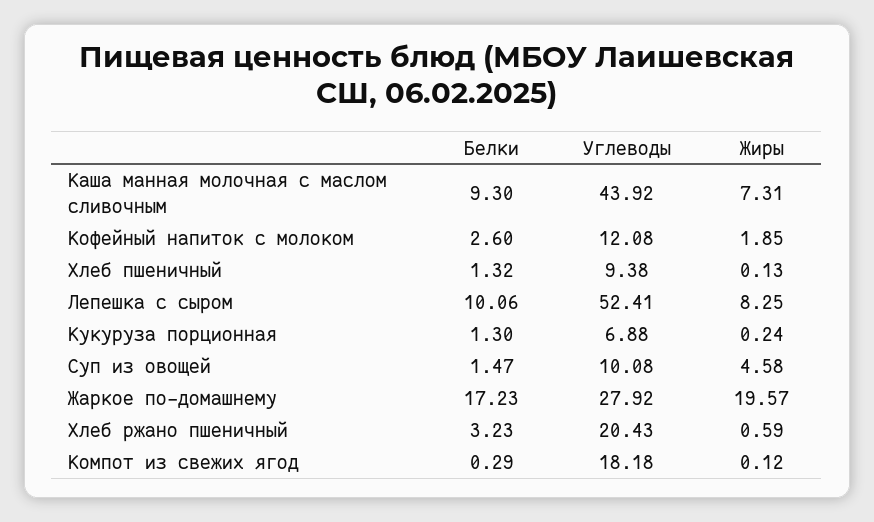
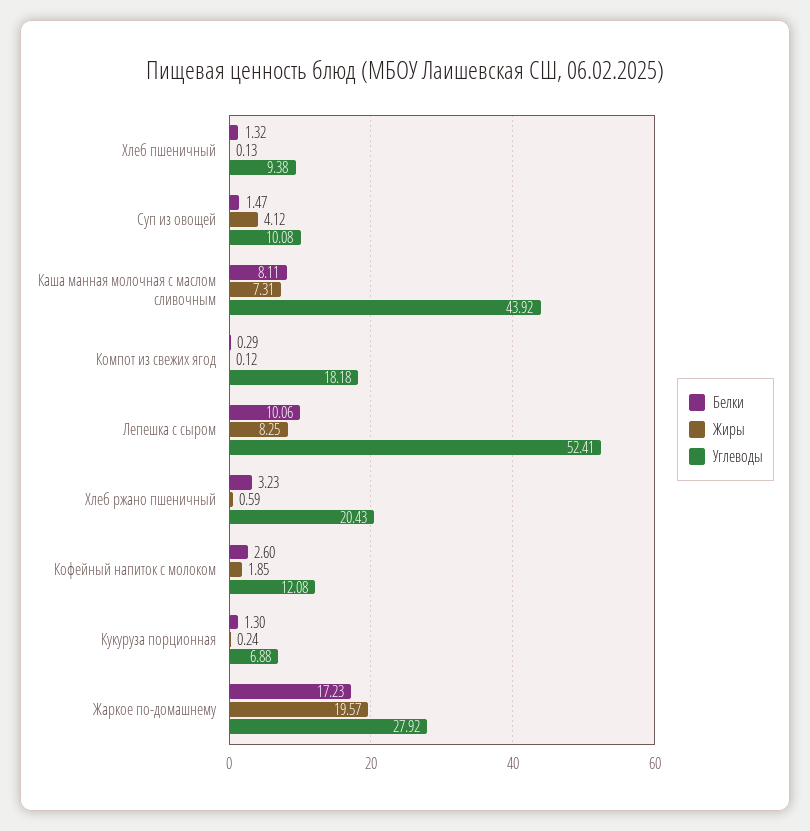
  {
    "Белки": {
-     "Каша манная молочная с маслом сливочным": 9.3,
+     "Каша манная молочная с маслом сливочным": 8.11,
      "Кофейный напиток с молоком": 2.6,
      "Хлеб пшеничный": 1.32,
      "Лепешка с сыром": 10.06,
      "Кукуруза порционная": 1.3,
      "Суп из овощей": 1.47,
      "Жаркое по-домашнему": 17.23,
      "Хлеб ржано пшеничный": 3.23,
      "Компот из свежих ягод": 0.29
    },
    "Углеводы": {
      "Каша манная молочная с маслом сливочным": 43.92,
      "Кофейный напиток с молоком": 12.08,
      "Хлеб пшеничный": 9.38,
      "Лепешка с сыром": 52.41,
      "Кукуруза порционная": 6.88,
      "Суп из овощей": 10.08,
      "Жаркое по-домашнему": 27.92,
      "Хлеб ржано пшеничный": 20.43,
      "Компот из свежих ягод": 18.18
    },
    "Жиры": {
      "Каша манная молочная с маслом сливочным": 7.31,
      "Кофейный напиток с молоком": 1.85,
      "Хлеб пшеничный": 0.13,
      "Лепешка с сыром": 8.25,
      "Кукуруза порционная": 0.24,
-     "Суп из овощей": 4.58,
+     "Суп из овощей": 4.12,
      "Жаркое по-домашнему": 19.57,
      "Хлеб ржано пшеничный": 0.59,
      "Компот из свежих ягод": 0.12
    }
  }

